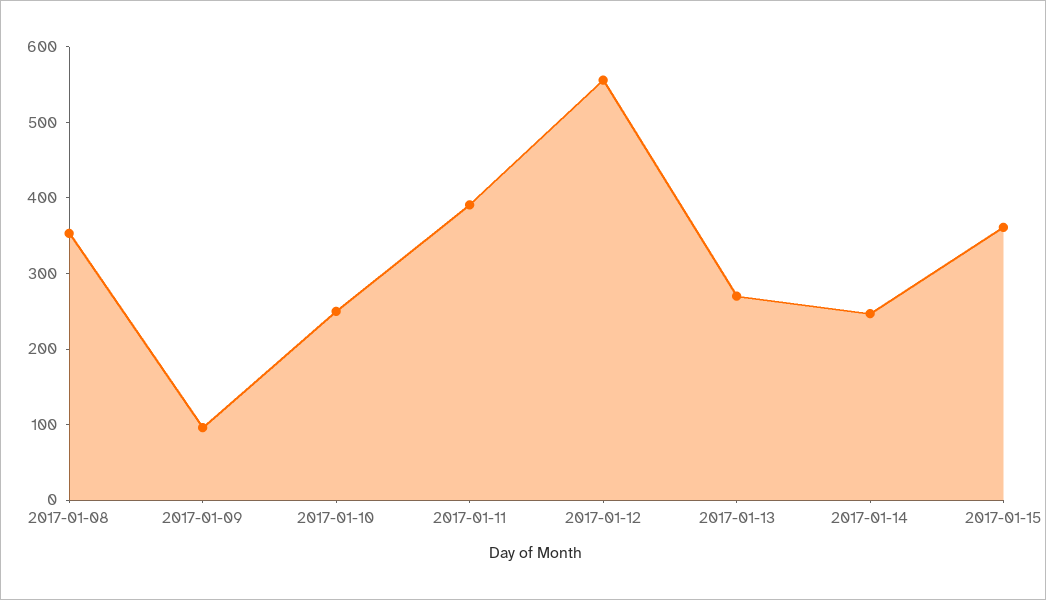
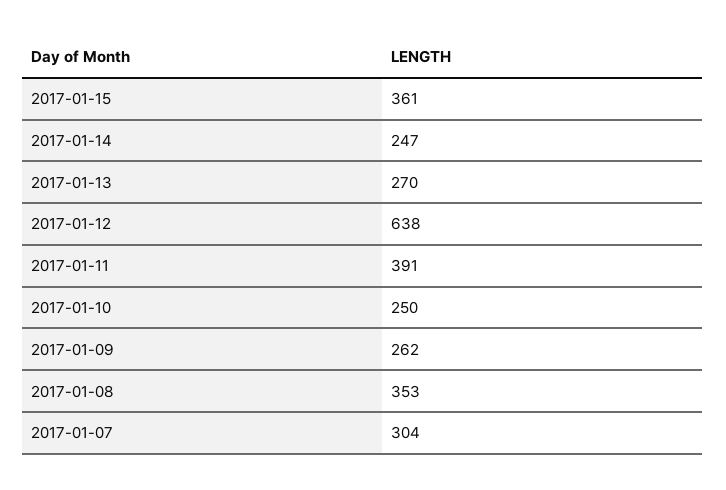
  {
    "2017-01-08": 353,
-   "2017-01-09": 100,
+   "2017-01-09": 262,
    "2017-01-10": 250,
    "2017-01-11": 391,
-   "2017-01-12": 560,
+   "2017-01-12": 638,
    "2017-01-13": 270,
    "2017-01-14": 247,
-   "2017-01-15": 361
+   "2017-01-15": 361,
+   "2017-01-07": 304
  }

